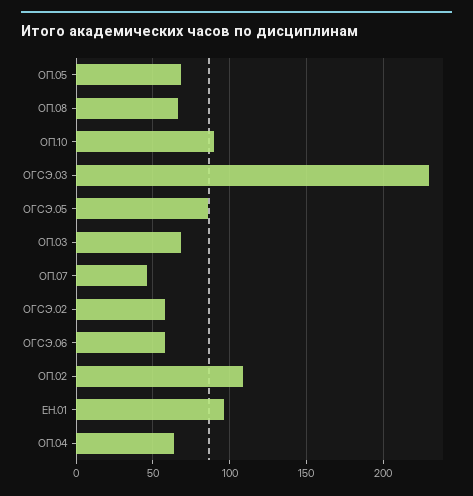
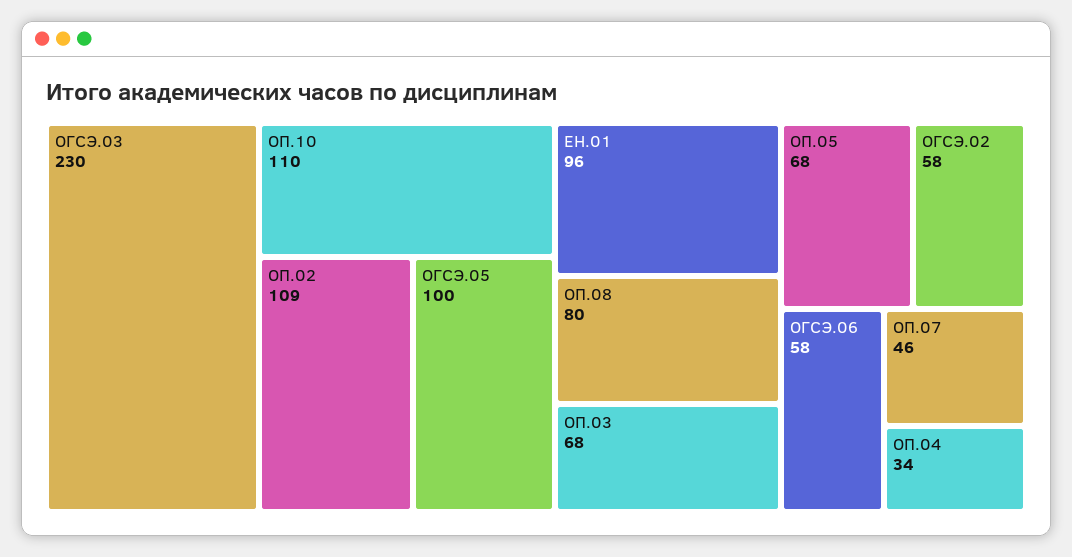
  {
    "ОП.05": 68,
-   "ОП.08": 65,
+   "ОП.08": 80,
-   "ОП.10": 90,
+   "ОП.10": 110,
    "ОГСЭ.03": 230,
-   "ОГСЭ.05": 85,
+   "ОГСЭ.05": 100,
    "ОП.03": 68,
    "ОП.07": 46,
    "ОГСЭ.02": 58,
    "ОГСЭ.06": 58,
    "ОП.02": 109,
    "ЕН.01": 96,
-   "ОП.04": 65
+   "ОП.04": 34
  }

